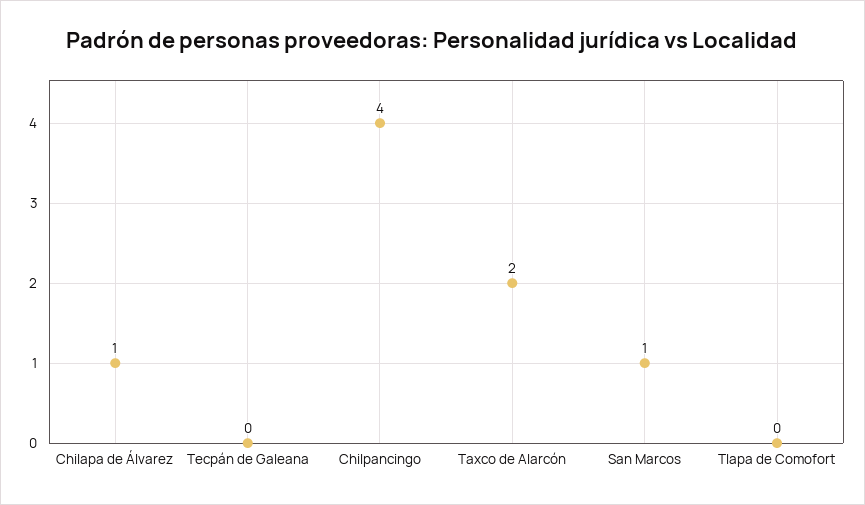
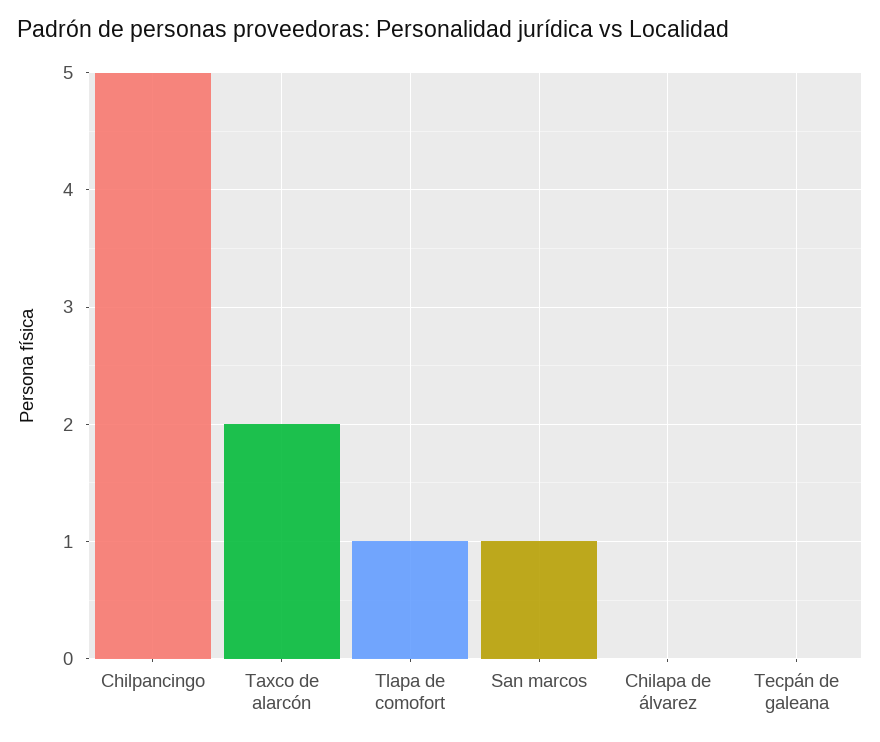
  {
-   "Chilapa de Álvarez": 1,
+   "Chilapa de Álvarez": 0,
    "Tecpán de Galeana": 0,
-   "Chilpancingo": 4,
+   "Chilpancingo": 5,
    "Taxco de Alarcón": 2,
    "San Marcos": 1,
-   "Tlapa de Comofort": 0
+   "Tlapa de Comofort": 1
  }

